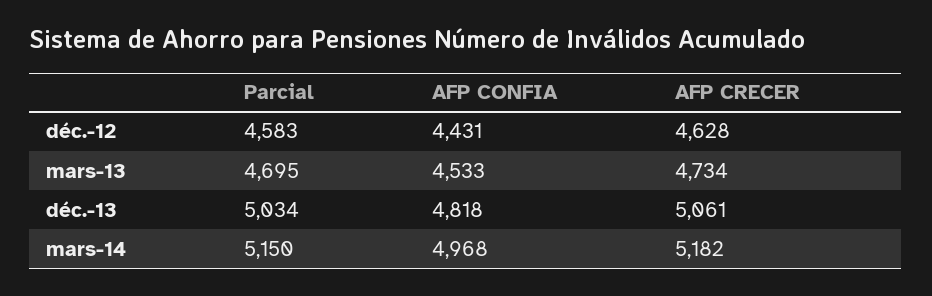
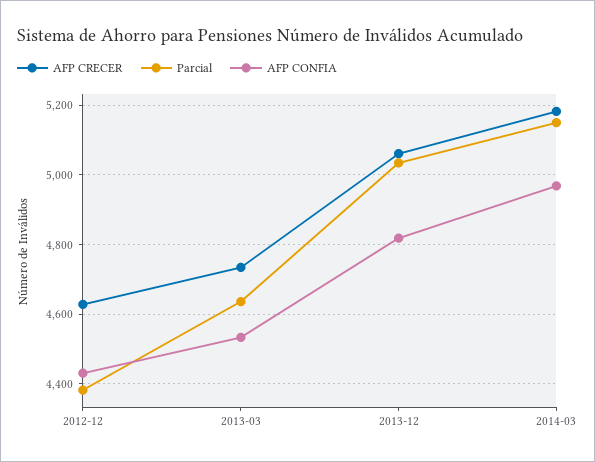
  {
    "Parcial": {
-     "déc.-12": 4583,
+     "déc.-12": 4380,
-     "mars-13": 4695,
+     "mars-13": 4640,
      "déc.-13": 5034,
      "mars-14": 5150
    },
    "AFP CONFIA": {
      "déc.-12": 4431,
      "mars-13": 4533,
      "déc.-13": 4818,
      "mars-14": 4968
    },
    "AFP CRECER": {
      "déc.-12": 4628,
      "mars-13": 4734,
      "déc.-13": 5061,
      "mars-14": 5182
    }
  }

